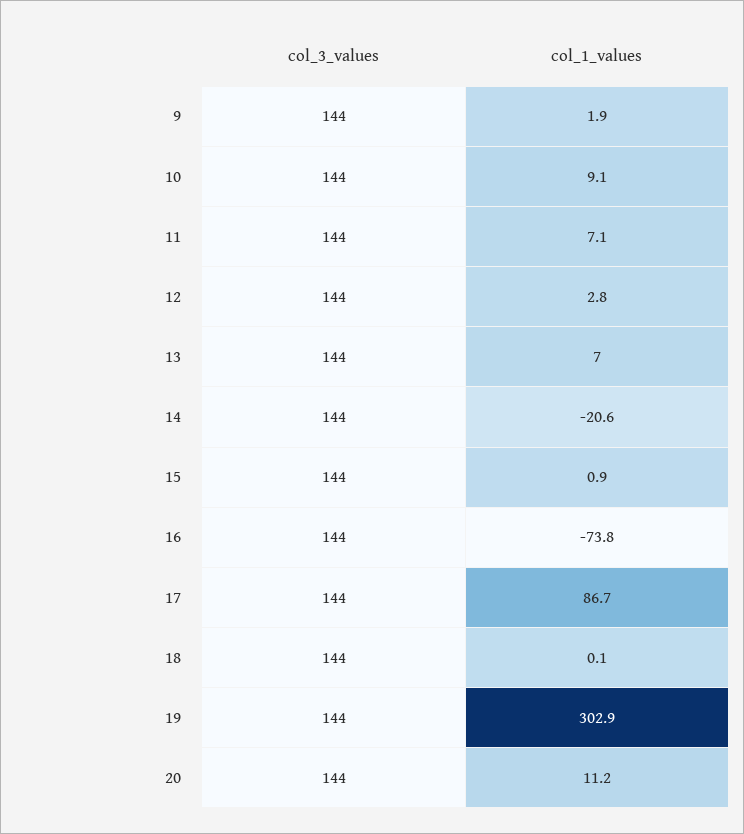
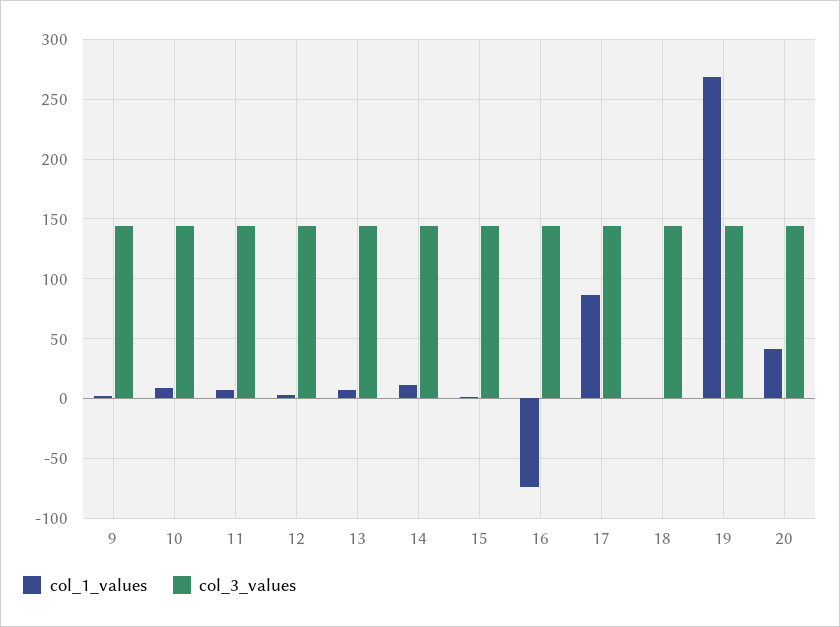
  {
    "col_3_values": {
      "9": 144,
      "10": 144,
      "11": 144,
      "12": 144,
      "13": 144,
      "14": 144,
      "15": 144,
      "16": 144,
      "17": 144,
      "18": 144,
      "19": 144,
      "20": 144
    },
    "col_1_values": {
      "9": 1.9,
      "10": 9.1,
      "11": 7.1,
      "12": 2.8,
      "13": 7,
-     "14": -20.6,
+     "14": 10,
      "15": 0.9,
      "16": -73.8,
      "17": 86.7,
      "18": 0.1,
-     "19": 302.9,
+     "19": 270,
-     "20": 11.2
+     "20": 40
    }
  }

